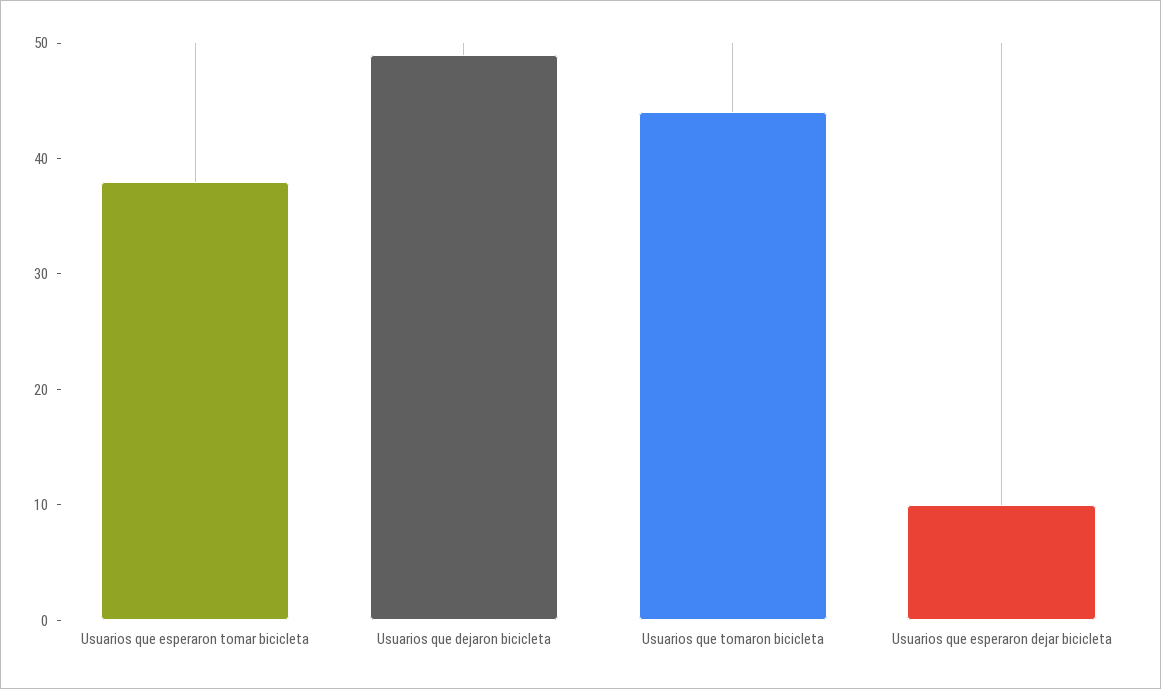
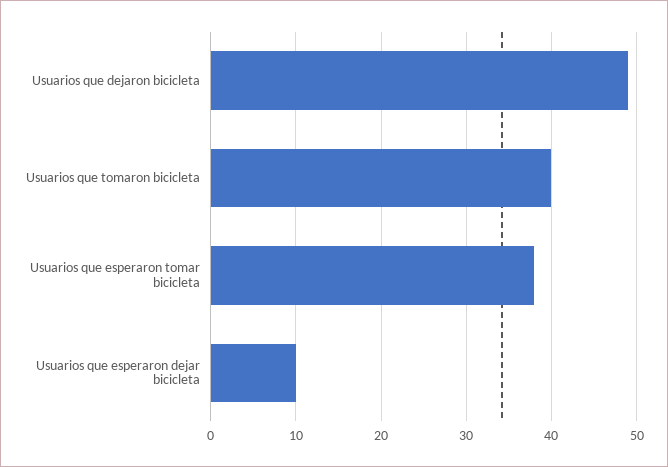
  {
    "Usuarios que esperaron tomar bicicleta": 38,
    "Usuarios que dejaron bicicleta": 49,
-   "Usuarios que tomaron bicicleta": 44,
+   "Usuarios que tomaron bicicleta": 40,
    "Usuarios que esperaron dejar bicicleta": 10
  }

